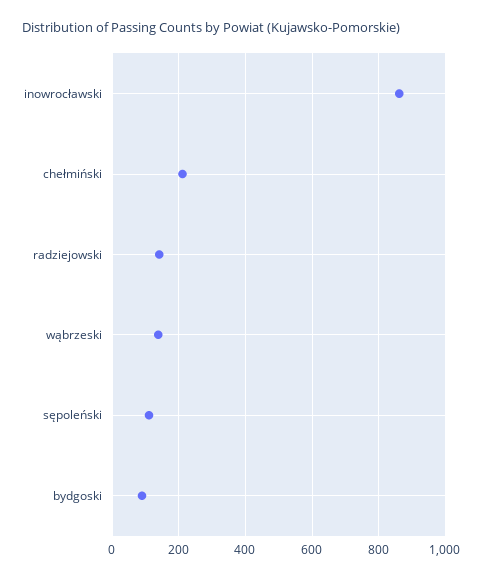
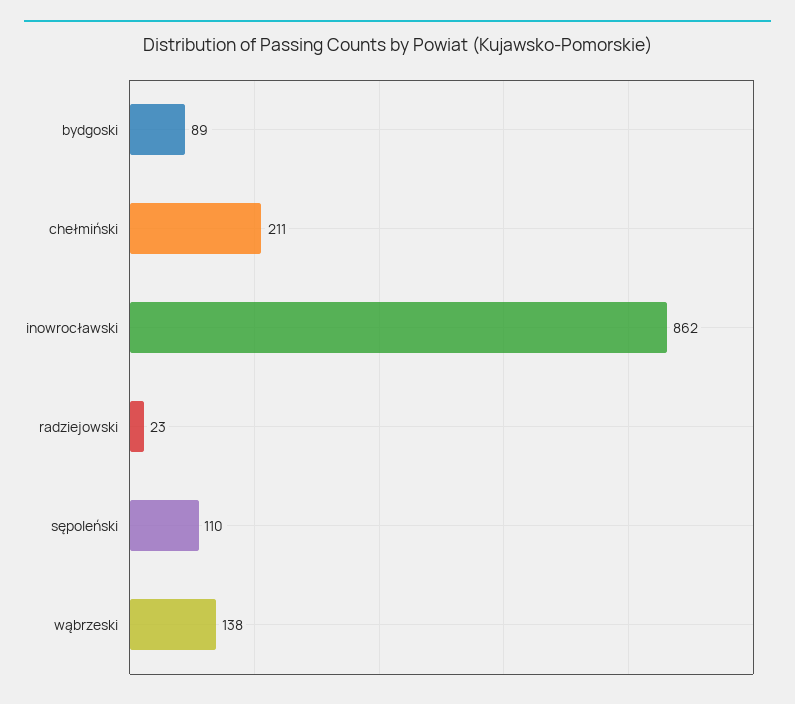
  {
    "inowrocławski": 862,
    "chełmiński": 211,
-   "radziejowski": 140,
+   "radziejowski": 23,
    "wąbrzeski": 138,
    "sępoleński": 110,
    "bydgoski": 89
  }

